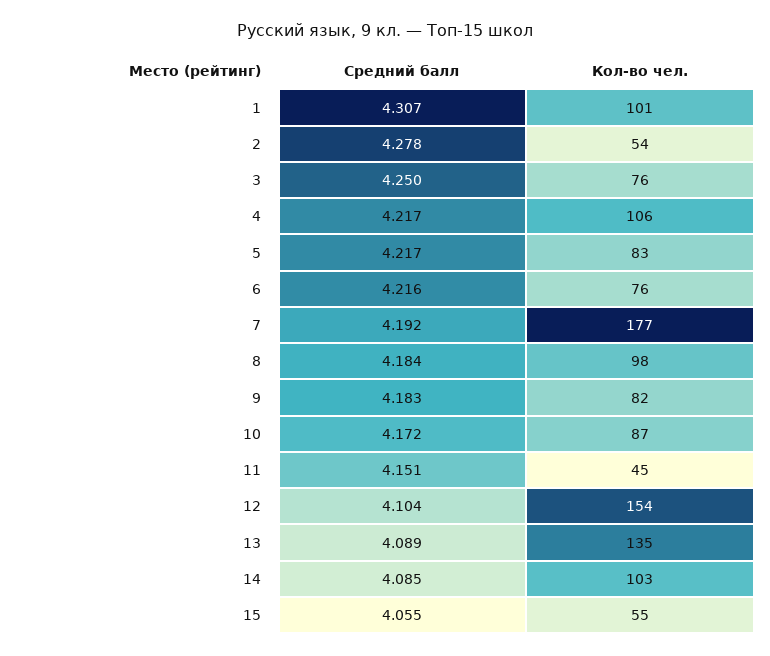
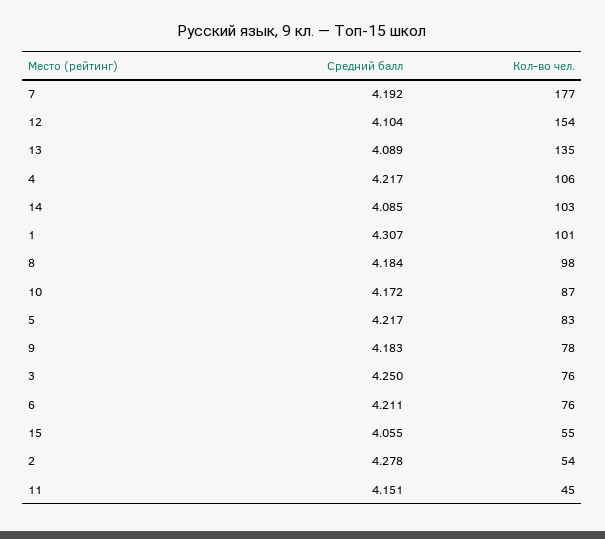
  {
    "Средний балл": {
      "1": 4.307,
      "2": 4.278,
      "3": 4.25,
      "4": 4.217,
      "5": 4.217,
-     "6": 4.216,
+     "6": 4.211,
      "7": 4.192,
      "8": 4.184,
      "9": 4.183,
      "10": 4.172,
      "11": 4.151,
      "12": 4.104,
      "13": 4.089,
      "14": 4.085,
      "15": 4.055
    },
    "Кол-во чел.": {
      "1": 101,
      "2": 54,
      "3": 76,
      "4": 106,
      "5": 83,
      "6": 76,
      "7": 177,
      "8": 98,
-     "9": 82,
+     "9": 78,
      "10": 87,
      "11": 45,
      "12": 154,
      "13": 135,
      "14": 103,
      "15": 55
    }
  }

